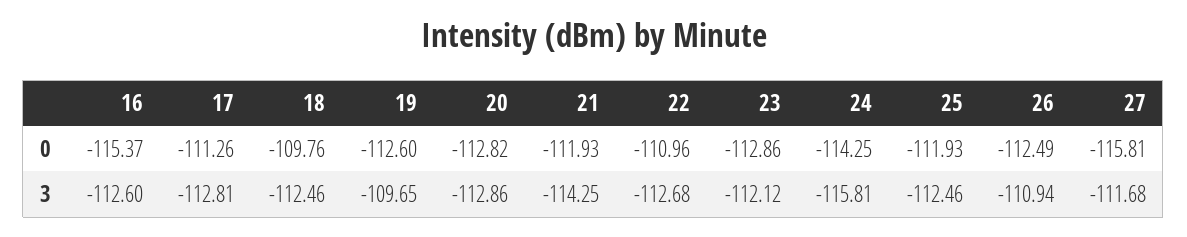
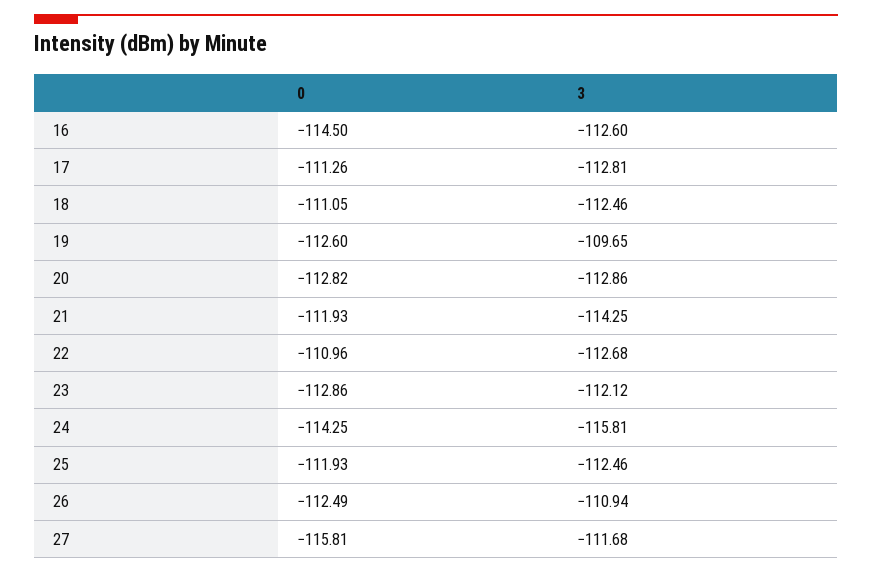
  {
    "16": {
-     "0": -115.37,
+     "0": -114.5,
      "3": -112.6
    },
    "17": {
      "0": -111.26,
      "3": -112.81
    },
    "18": {
-     "0": -109.76,
+     "0": -111.05,
      "3": -112.46
    },
    "19": {
      "0": -112.6,
      "3": -109.65
    },
    "20": {
      "0": -112.82,
      "3": -112.86
    },
    "21": {
      "0": -111.93,
      "3": -114.25
    },
    "22": {
      "0": -110.96,
      "3": -112.68
    },
    "23": {
      "0": -112.86,
      "3": -112.12
    },
    "24": {
      "0": -114.25,
      "3": -115.81
    },
    "25": {
      "0": -111.93,
      "3": -112.46
    },
    "26": {
      "0": -112.49,
      "3": -110.94
    },
    "27": {
      "0": -115.81,
      "3": -111.68
    }
  }

